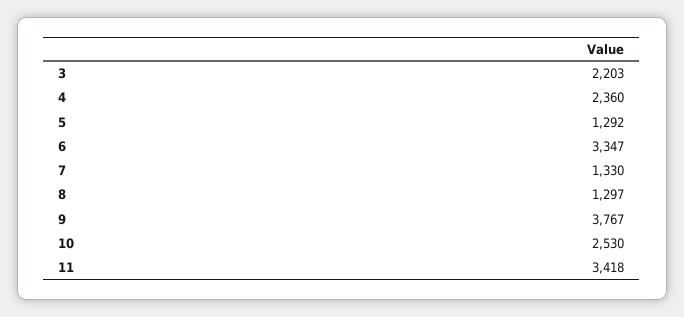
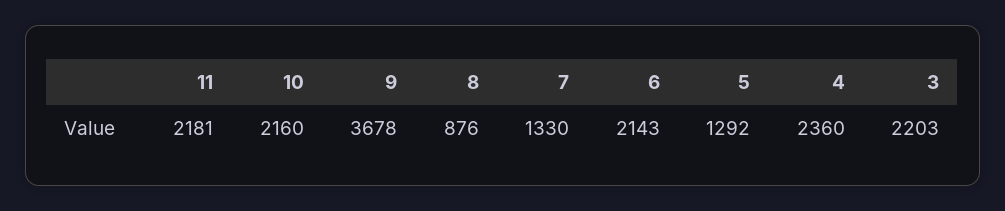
  {
    "3": 2203,
    "4": 2360,
    "5": 1292,
-   "6": 3347,
+   "6": 2143,
    "7": 1330,
-   "8": 1297,
+   "8": 876,
-   "9": 3767,
+   "9": 3678,
-   "10": 2530,
+   "10": 2160,
-   "11": 3418
+   "11": 2181
  }

